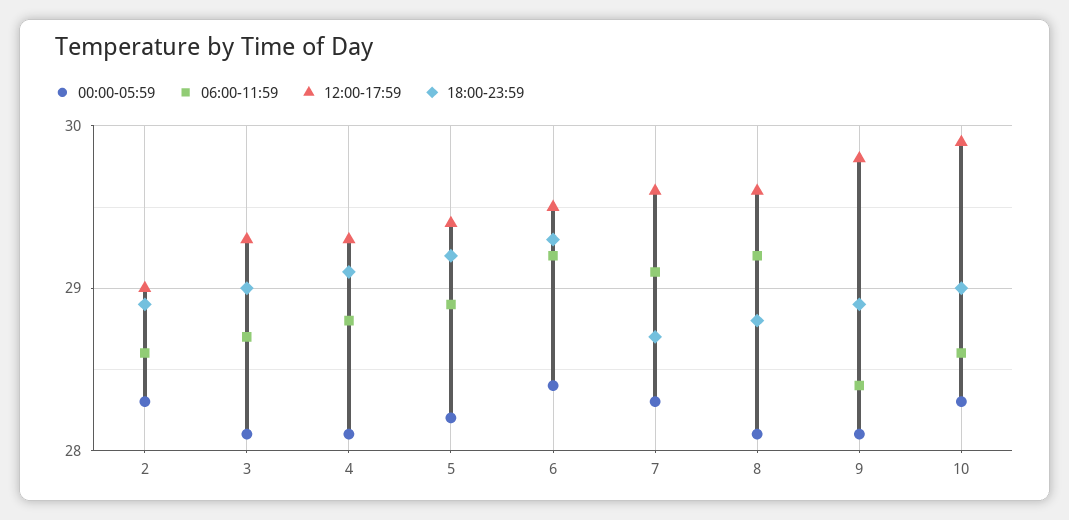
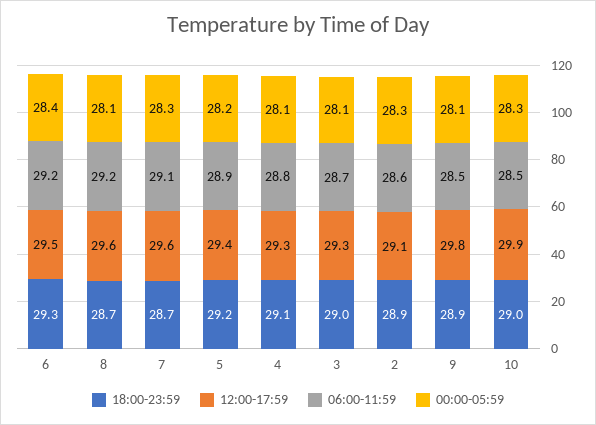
  {
    "00:00-05:59": {
      "2": 28.3,
      "3": 28.1,
      "4": 28.1,
      "5": 28.2,
      "6": 28.4,
      "7": 28.3,
      "8": 28.1,
      "9": 28.1,
      "10": 28.3
    },
    "06:00-11:59": {
      "2": 28.6,
      "3": 28.7,
      "4": 28.8,
      "5": 28.9,
      "6": 29.2,
      "7": 29.1,
      "8": 29.2,
-     "9": 28.4,
+     "9": 28.5,
-     "10": 28.6
+     "10": 28.5
    },
    "12:00-17:59": {
-     "2": 29,
+     "2": 29.1,
      "3": 29.3,
      "4": 29.3,
      "5": 29.4,
      "6": 29.5,
      "7": 29.6,
      "8": 29.6,
      "9": 29.8,
      "10": 29.9
    },
    "18:00-23:59": {
      "2": 28.9,
      "3": 29,
      "4": 29.1,
      "5": 29.2,
      "6": 29.3,
      "7": 28.7,
-     "8": 28.8,
+     "8": 28.7,
      "9": 28.9,
      "10": 29
    }
  }

